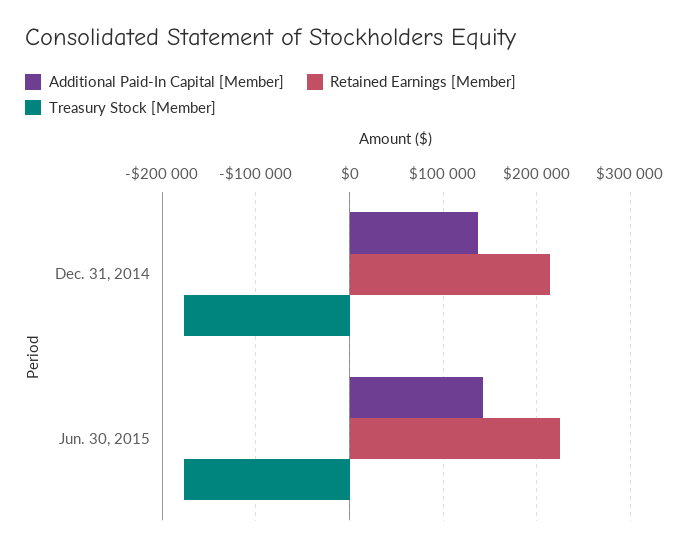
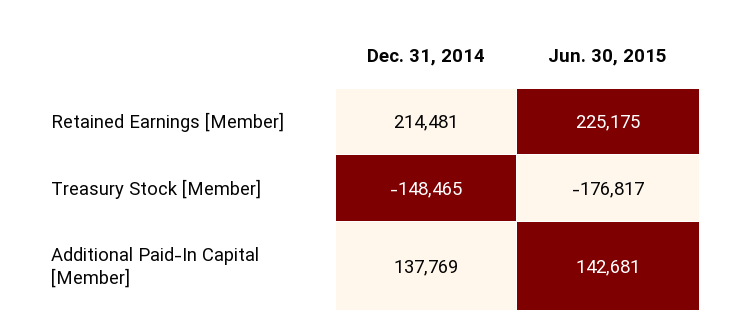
  {
    "Additional Paid-In Capital [Member]": {
      "Dec. 31, 2014": 137769,
      "Jun. 30, 2015": 142681
    },
    "Retained Earnings [Member]": {
      "Dec. 31, 2014": 214481,
      "Jun. 30, 2015": 225175
    },
    "Treasury Stock [Member]": {
-     "Dec. 31, 2014": -180000,
+     "Dec. 31, 2014": -148465,
      "Jun. 30, 2015": -176817
    }
  }

